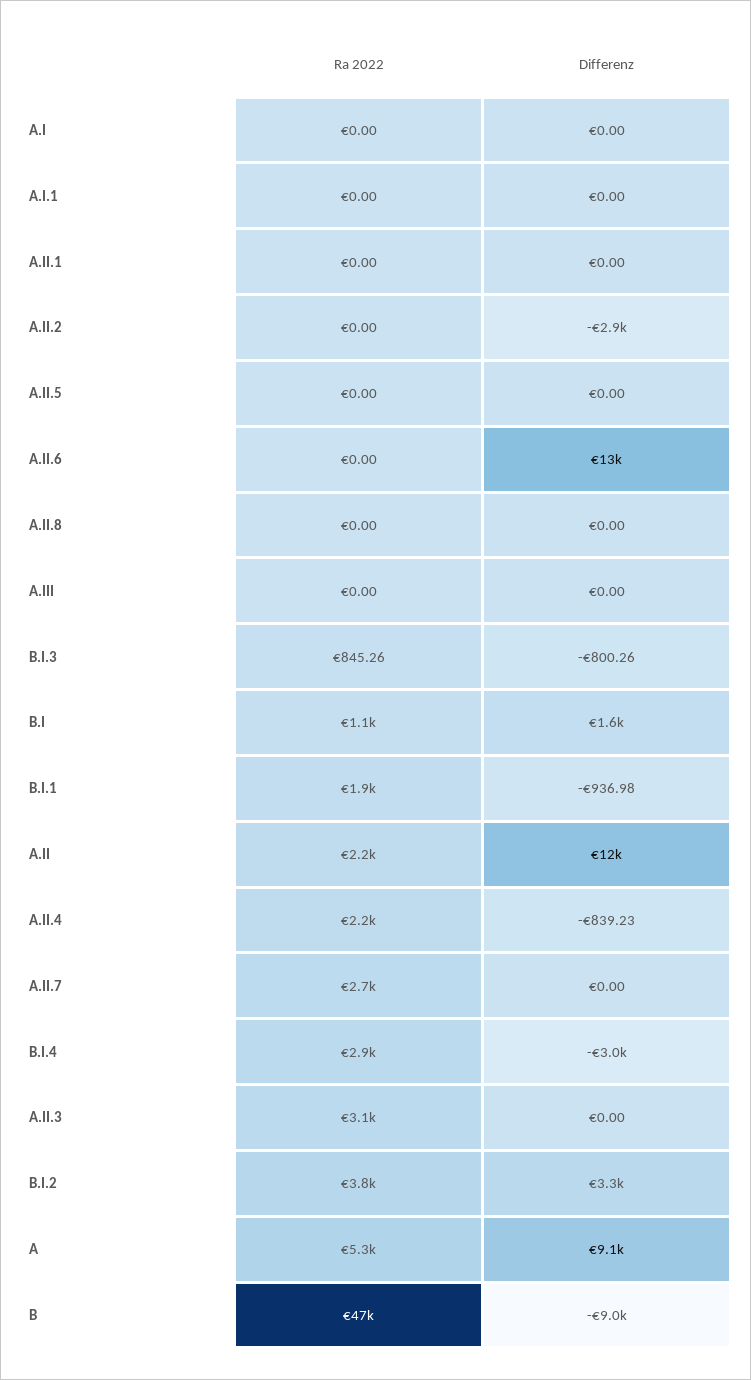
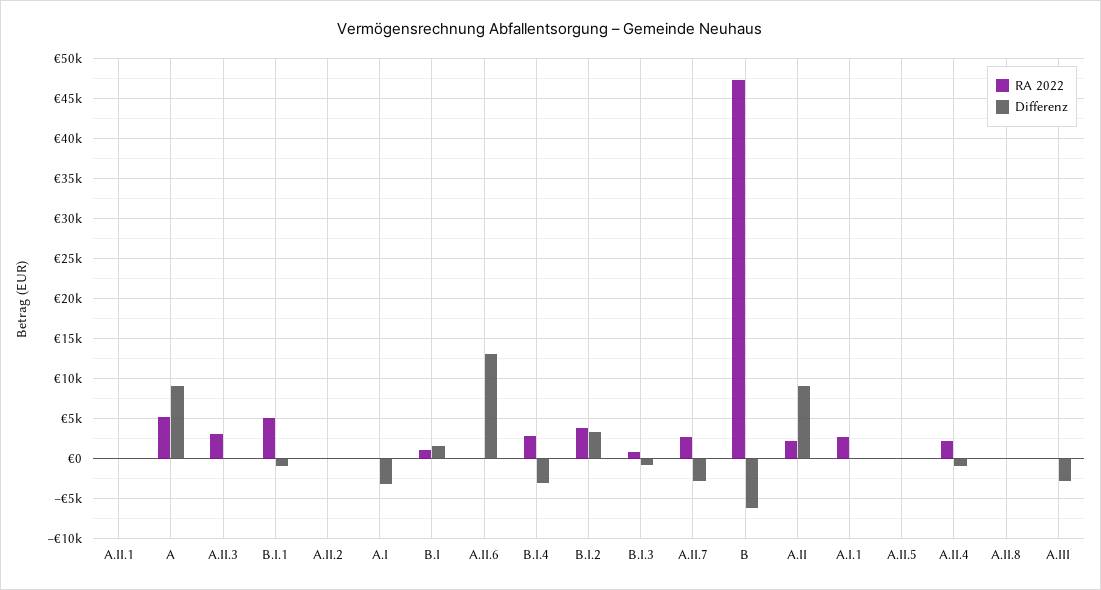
  {
    "Ra 2022": {
      "A.I": 0,
-     "A.I.1": 0,
+     "A.I.1": 3000,
      "A.II.1": 0,
      "A.II.2": 0,
      "A.II.5": 0,
      "A.II.6": 0,
      "A.II.8": 0,
      "A.III": 0,
      "B.I.3": 845.26,
      "B.I": 1100,
-     "B.I.1": 1900,
+     "B.I.1": 5000,
      "A.II": 2200,
      "A.II.4": 2200,
      "A.II.7": 2700,
      "B.I.4": 2900,
      "A.II.3": 3100,
      "B.I.2": 3800,
      "A": 5300,
      "B": 47000
    },
    "Differenz": {
-     "A.I": 0,
+     "A.I": -3000,
      "A.I.1": 0,
      "A.II.1": 0,
-     "A.II.2": -2900,
+     "A.II.2": 0,
      "A.II.5": 0,
      "A.II.6": 13000,
      "A.II.8": 0,
-     "A.III": 0,
+     "A.III": -3000,
      "B.I.3": -800.26,
      "B.I": 1600,
      "B.I.1": -936.98,
-     "A.II": 12000,
+     "A.II": 9000,
      "A.II.4": -839.23,
-     "A.II.7": 0,
+     "A.II.7": -3000,
      "B.I.4": -3000,
      "A.II.3": 0,
      "B.I.2": 3300,
      "A": 9100,
-     "B": -9000
+     "B": -6000
    }
  }

